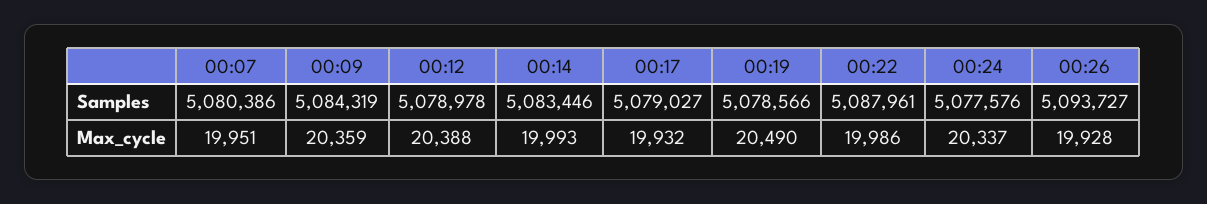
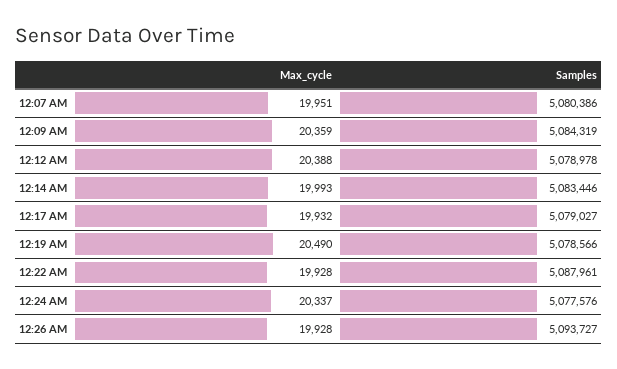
  {
    "00:07": {
      "Samples": 5080386,
      "Max_cycle": 19951
    },
    "00:09": {
      "Samples": 5084319,
      "Max_cycle": 20359
    },
    "00:12": {
      "Samples": 5078978,
      "Max_cycle": 20388
    },
    "00:14": {
      "Samples": 5083446,
      "Max_cycle": 19993
    },
    "00:17": {
      "Samples": 5079027,
      "Max_cycle": 19932
    },
    "00:19": {
      "Samples": 5078566,
      "Max_cycle": 20490
    },
    "00:22": {
      "Samples": 5087961,
-     "Max_cycle": 19986
+     "Max_cycle": 19928
    },
    "00:24": {
      "Samples": 5077576,
      "Max_cycle": 20337
    },
    "00:26": {
      "Samples": 5093727,
      "Max_cycle": 19928
    }
  }

